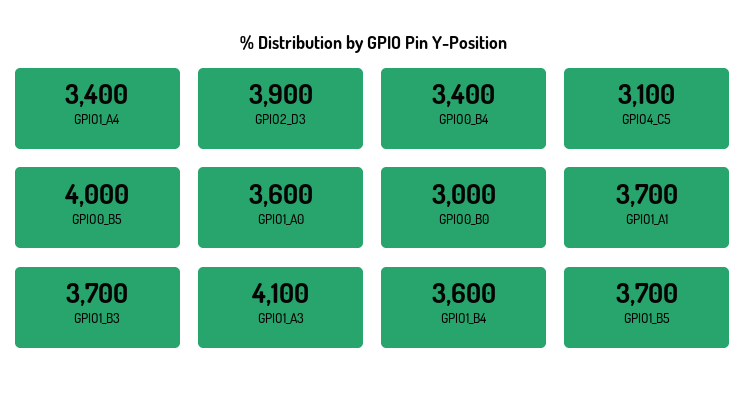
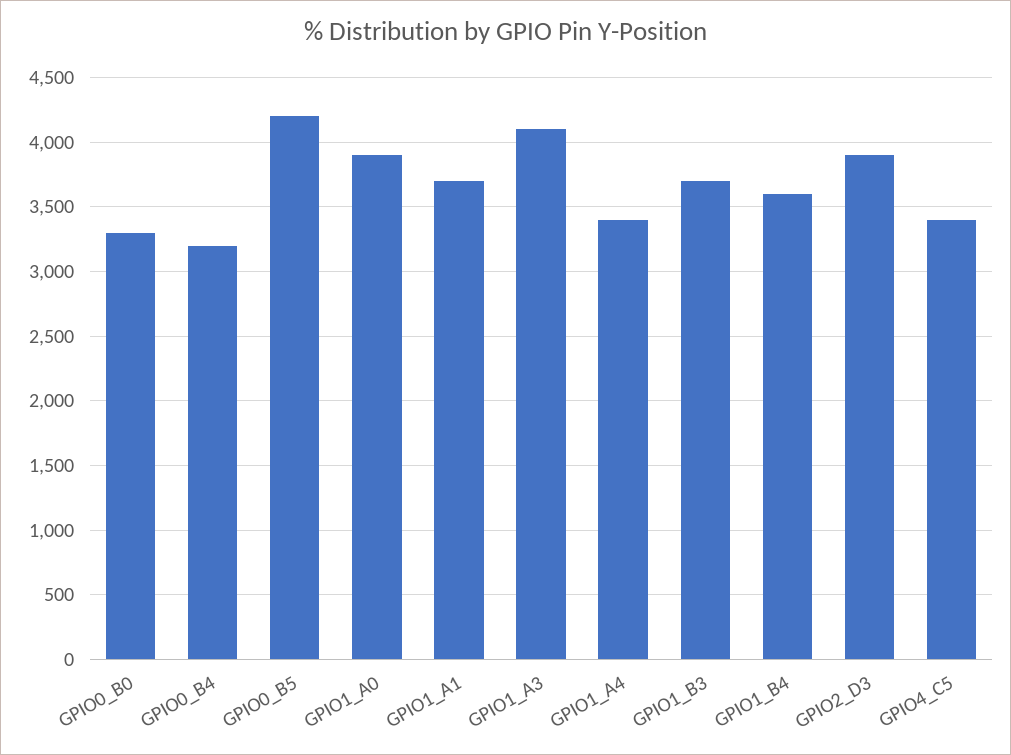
  {
    "GPIO1_A4": 3400,
    "GPIO2_D3": 3900,
-   "GPIO0_B4": 3400,
+   "GPIO0_B4": 3200,
-   "GPIO4_C5": 3100,
+   "GPIO4_C5": 3400,
-   "GPIO0_B5": 4000,
+   "GPIO0_B5": 4200,
-   "GPIO1_A0": 3600,
+   "GPIO1_A0": 3900,
-   "GPIO0_B0": 3000,
+   "GPIO0_B0": 3300,
    "GPIO1_A1": 3700,
    "GPIO1_B3": 3700,
    "GPIO1_A3": 4100,
-   "GPIO1_B4": 3600,
+   "GPIO1_B4": 3600
-   "GPIO1_B5": 3700
  }

